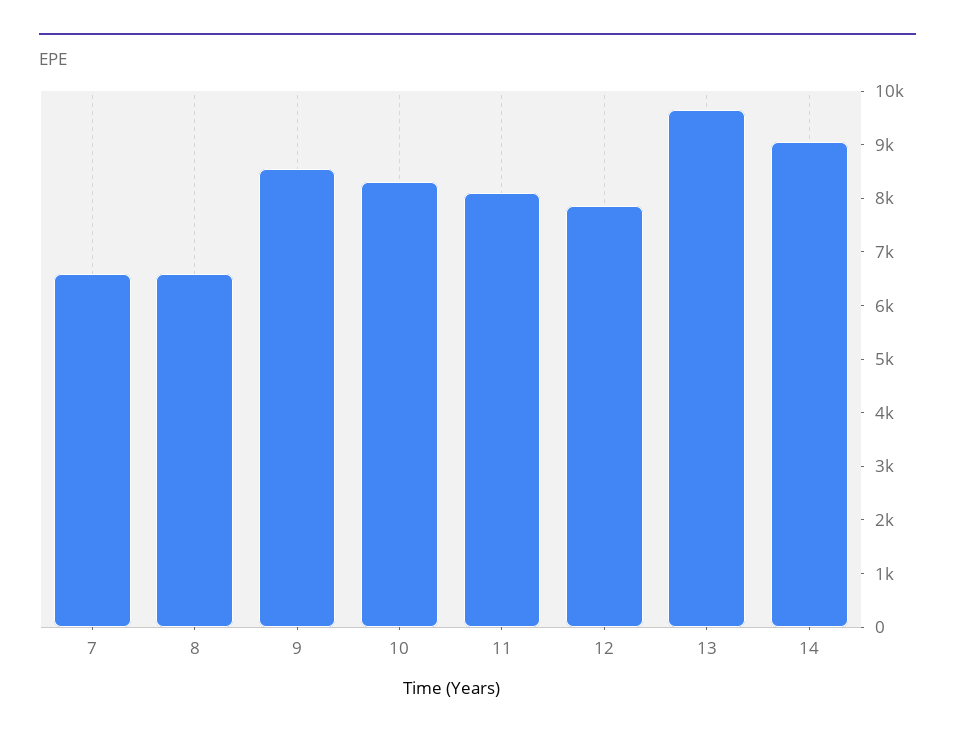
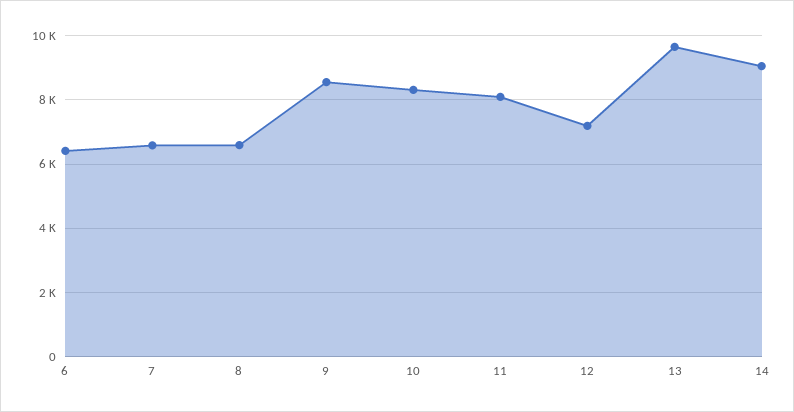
  {
    "7": 6600,
    "8": 6600,
    "9": 8600,
    "10": 8400,
    "11": 8000,
-   "12": 7800,
+   "12": 7200,
    "13": 9600,
-   "14": 9000
+   "14": 9000,
+   "6": 6400
  }

